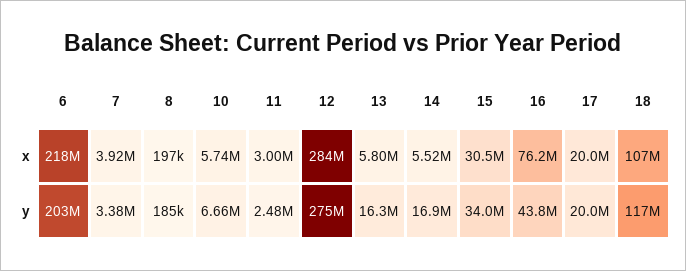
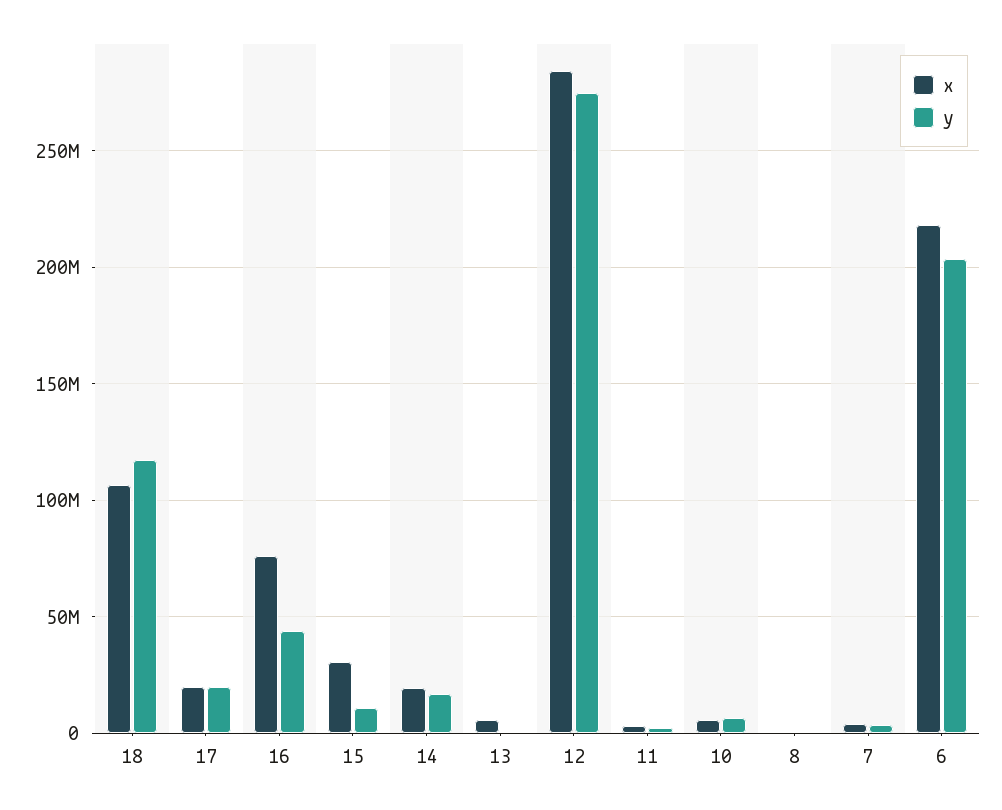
  {
    "x": {
      "6": 218000000,
      "7": 3920000,
      "8": 197000,
      "10": 5740000,
      "11": 3000000,
      "12": 284000000,
      "13": 5800000,
-     "14": 5520000,
+     "14": 20000000,
      "15": 30500000,
      "16": 76200000,
      "17": 20000000,
      "18": 107000000
    },
    "y": {
      "6": 203000000,
      "7": 3380000,
      "8": 185000,
      "10": 6660000,
      "11": 2480000,
      "12": 275000000,
-     "13": 16300000,
+     "13": 0,
      "14": 16900000,
-     "15": 34000000,
+     "15": 10000000,
      "16": 43800000,
      "17": 20000000,
      "18": 117000000
    }
  }

